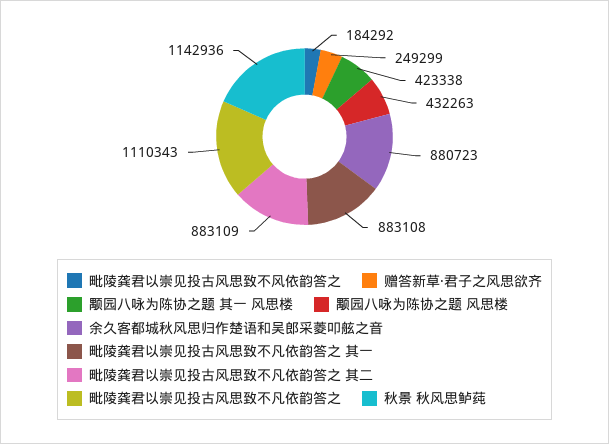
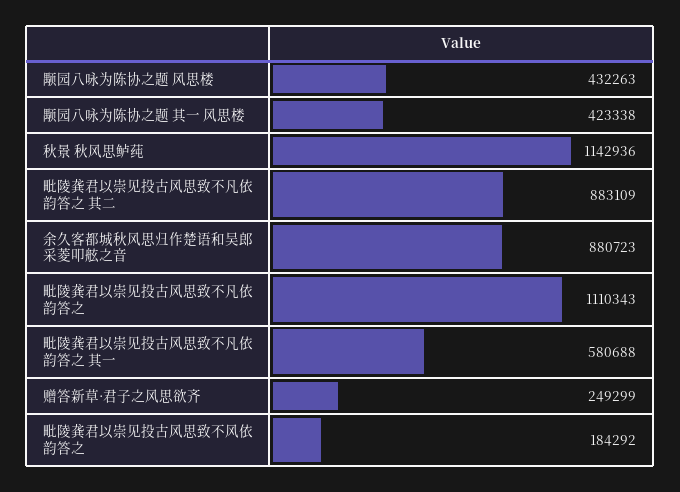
  {
    "毗陵龚君以崇见投古风思致不风依韵答之": 184292,
    "赠答新草·君子之风思欲齐": 249299,
    "颙园八咏为陈协之题 其一 风思楼": 423338,
    "颙园八咏为陈协之题 风思楼": 432263,
    "余久客都城秋风思归作楚语和吴郎采菱叩舷之音": 880723,
-   "毗陵龚君以崇见投古风思致不凡依韵答之 其一": 883108,
+   "毗陵龚君以崇见投古风思致不凡依韵答之 其一": 580688,
    "毗陵龚君以崇见投古风思致不凡依韵答之 其二": 883109,
    "毗陵龚君以崇见投古风思致不凡依韵答之": 1110343,
    "秋景 秋风思鲈莼": 1142936
  }

